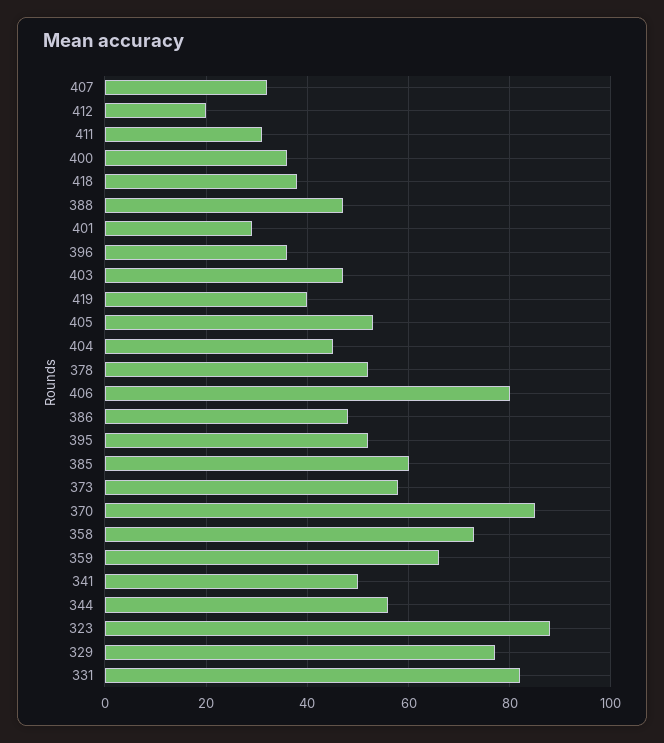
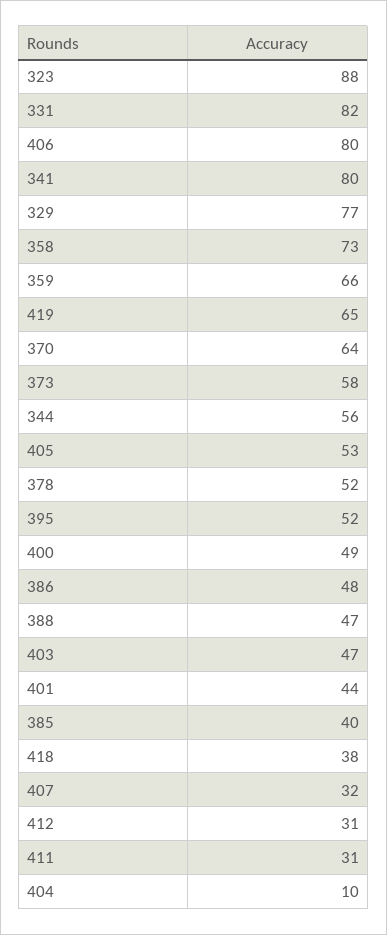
  {
    "407": 32,
-   "412": 20,
+   "412": 31,
    "411": 31,
-   "400": 35,
+   "400": 49,
    "418": 38,
    "388": 47,
-   "401": 30,
+   "401": 44,
-   "396": 35,
    "403": 47,
-   "419": 40,
+   "419": 65,
    "405": 53,
-   "404": 45,
+   "404": 10,
    "378": 52,
    "406": 80,
    "386": 48,
    "395": 52,
-   "385": 60,
+   "385": 40,
    "373": 58,
-   "370": 85,
+   "370": 64,
    "358": 73,
    "359": 66,
-   "341": 50,
+   "341": 80,
    "344": 56,
    "323": 88,
    "329": 77,
    "331": 82
  }

